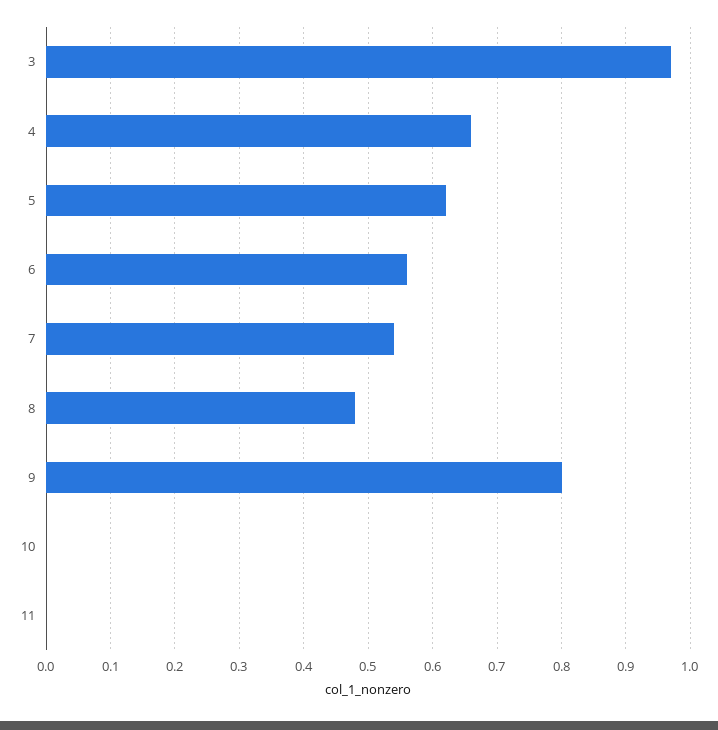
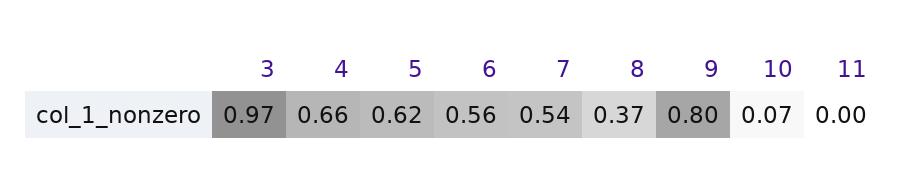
  {
    "3": 0.97,
    "4": 0.66,
    "5": 0.62,
    "6": 0.56,
    "7": 0.54,
-   "8": 0.48,
+   "8": 0.37,
    "9": 0.8,
-   "10": 0,
+   "10": 0.07,
    "11": 0
  }

